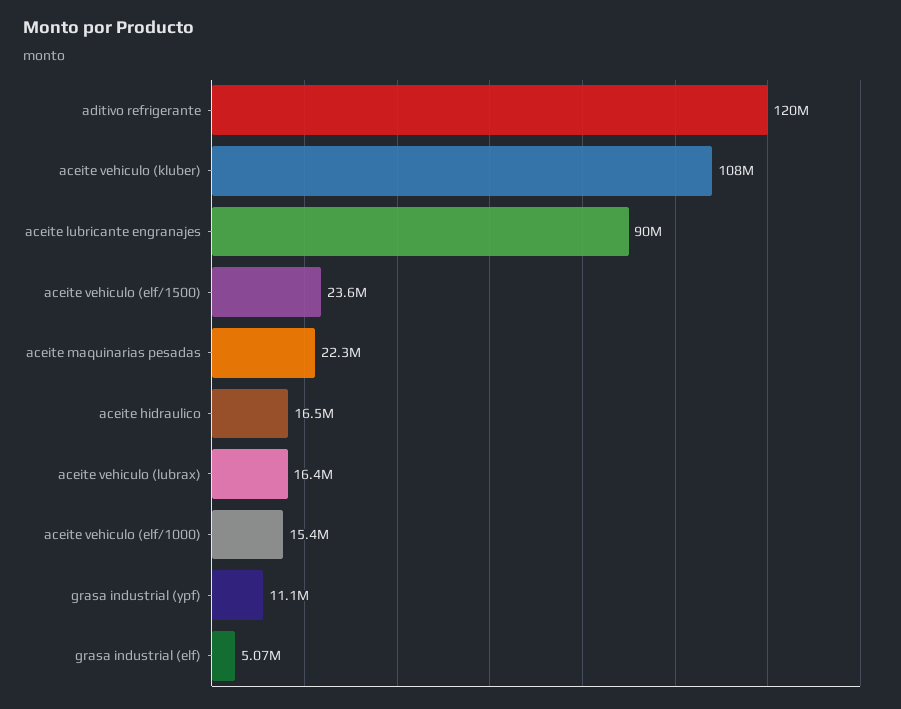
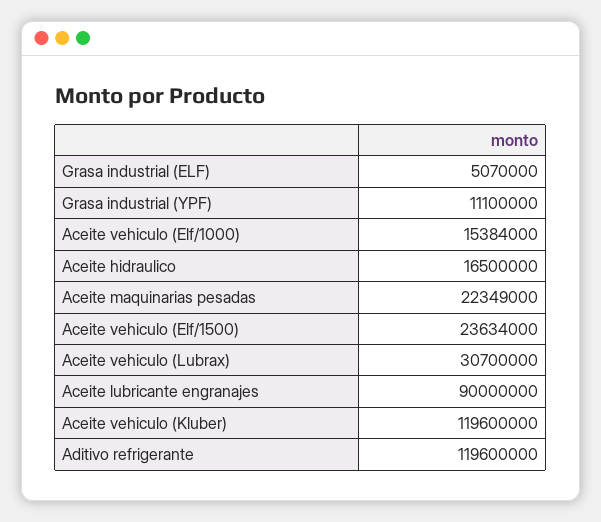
  {
    "aditivo refrigerante": 119600000,
-   "aceite vehiculo (kluber)": 108000000,
+   "aceite vehiculo (kluber)": 119600000,
    "aceite lubricante engranajes": 90000000,
    "aceite vehiculo (elf/1500)": 23634000,
    "aceite maquinarias pesadas": 22349000,
    "aceite hidraulico": 16500000,
-   "aceite vehiculo (lubrax)": 16400000,
+   "aceite vehiculo (lubrax)": 30700000,
    "aceite vehiculo (elf/1000)": 15384000,
    "grasa industrial (ypf)": 11100000,
    "grasa industrial (elf)": 5070000
  }

